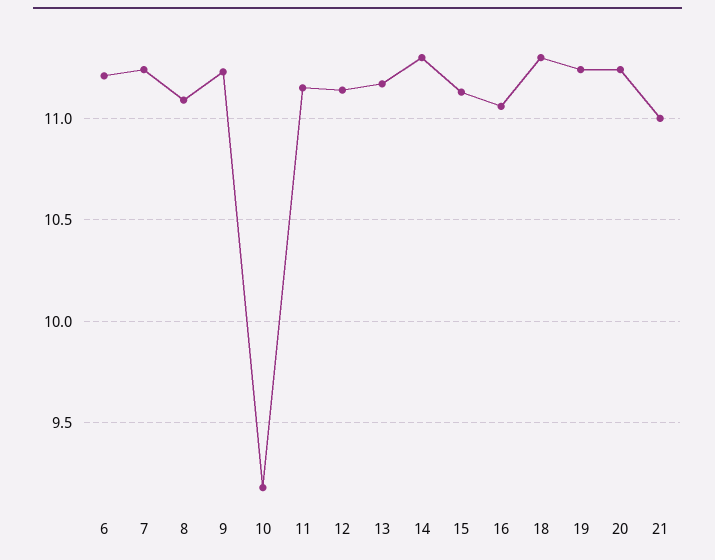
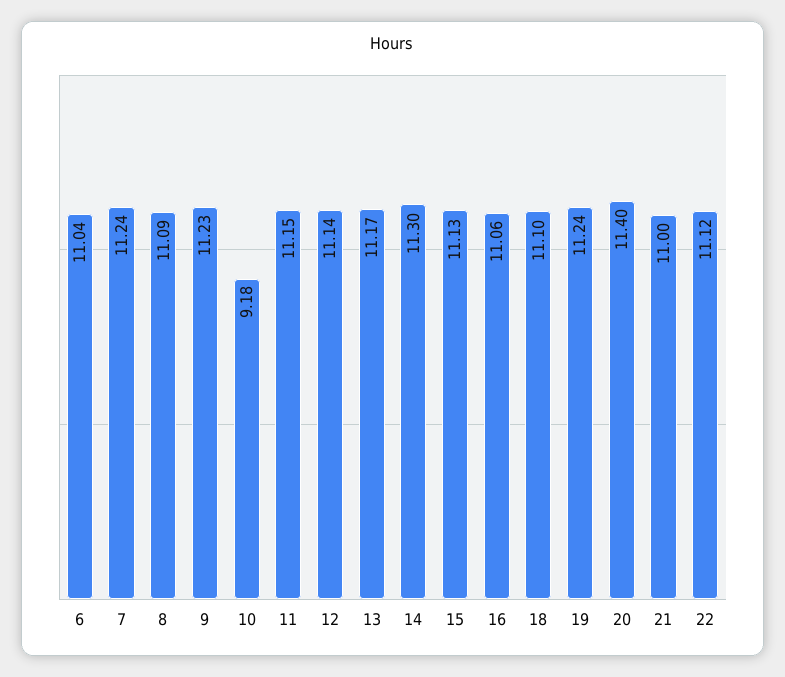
  {
-   "6": 11.2,
+   "6": 11.04,
    "7": 11.24,
    "8": 11.09,
    "9": 11.23,
    "10": 9.18,
    "11": 11.15,
    "12": 11.14,
    "13": 11.17,
    "14": 11.3,
    "15": 11.13,
    "16": 11.06,
-   "18": 11.3,
+   "18": 11.1,
    "19": 11.24,
-   "20": 11.25,
+   "20": 11.4,
-   "21": 11
+   "21": 11,
+   "22": 11.12
  }

